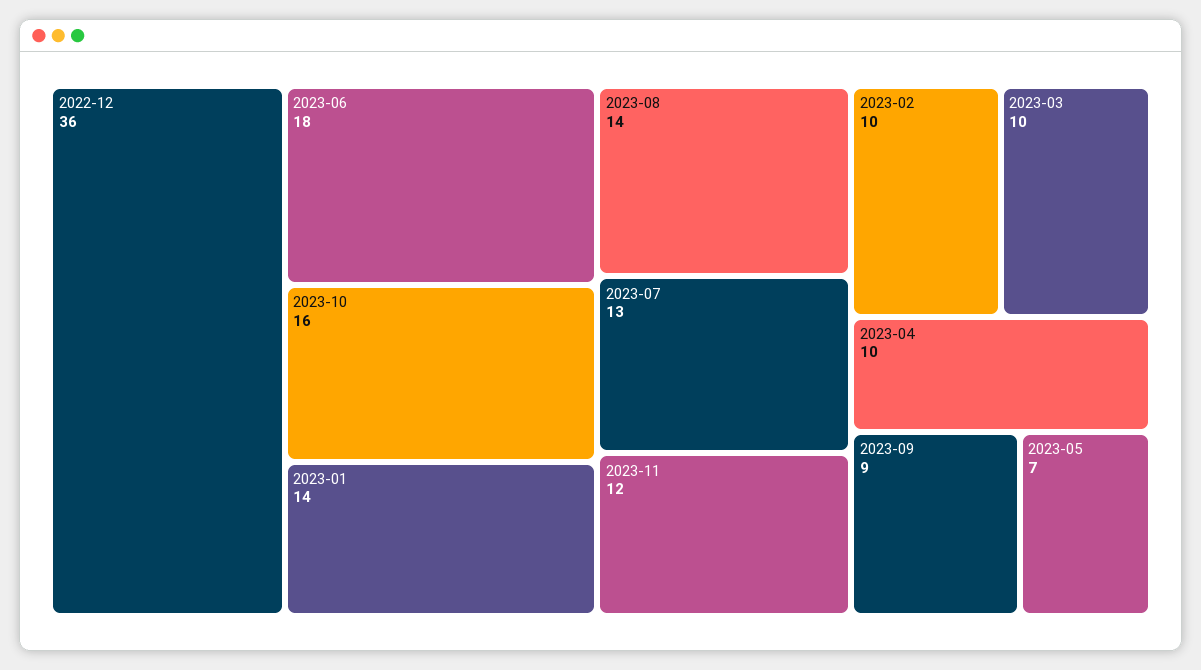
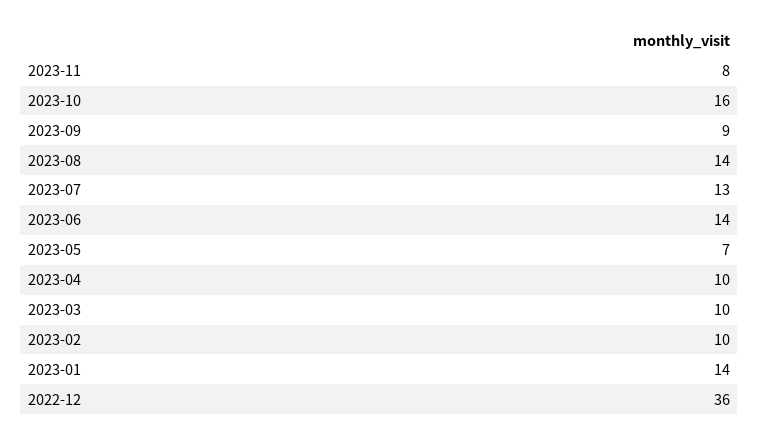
  {
    "2022-12": 36,
-   "2023-06": 18,
+   "2023-06": 14,
    "2023-10": 16,
    "2023-01": 14,
    "2023-08": 14,
    "2023-07": 13,
-   "2023-11": 12,
+   "2023-11": 8,
    "2023-02": 10,
    "2023-03": 10,
    "2023-04": 10,
    "2023-09": 9,
    "2023-05": 7
  }

